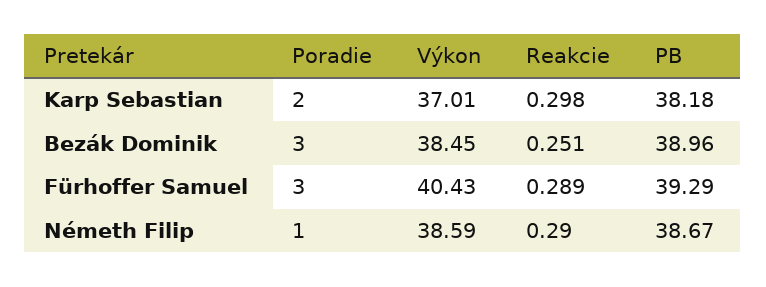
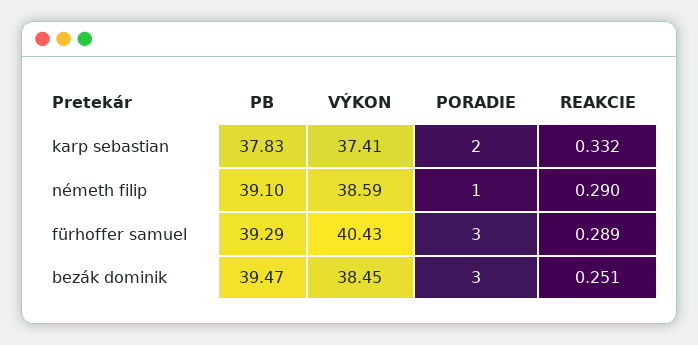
  {
    "Poradie": {
      "Karp Sebastian": 2,
      "Bezák Dominik": 3,
      "Fürhoffer Samuel": 3,
      "Németh Filip": 1
    },
    "Výkon": {
-     "Karp Sebastian": 37.01,
+     "Karp Sebastian": 37.41,
      "Bezák Dominik": 38.45,
      "Fürhoffer Samuel": 40.43,
      "Németh Filip": 38.59
    },
    "Reakcie": {
-     "Karp Sebastian": 0.298,
+     "Karp Sebastian": 0.332,
      "Bezák Dominik": 0.251,
      "Fürhoffer Samuel": 0.289,
      "Németh Filip": 0.29
    },
    "PB": {
-     "Karp Sebastian": 38.18,
+     "Karp Sebastian": 37.83,
-     "Bezák Dominik": 38.96,
+     "Bezák Dominik": 39.47,
      "Fürhoffer Samuel": 39.29,
-     "Németh Filip": 38.67
+     "Németh Filip": 39.1
    }
  }

